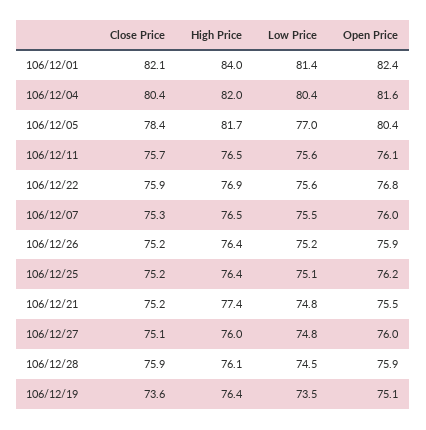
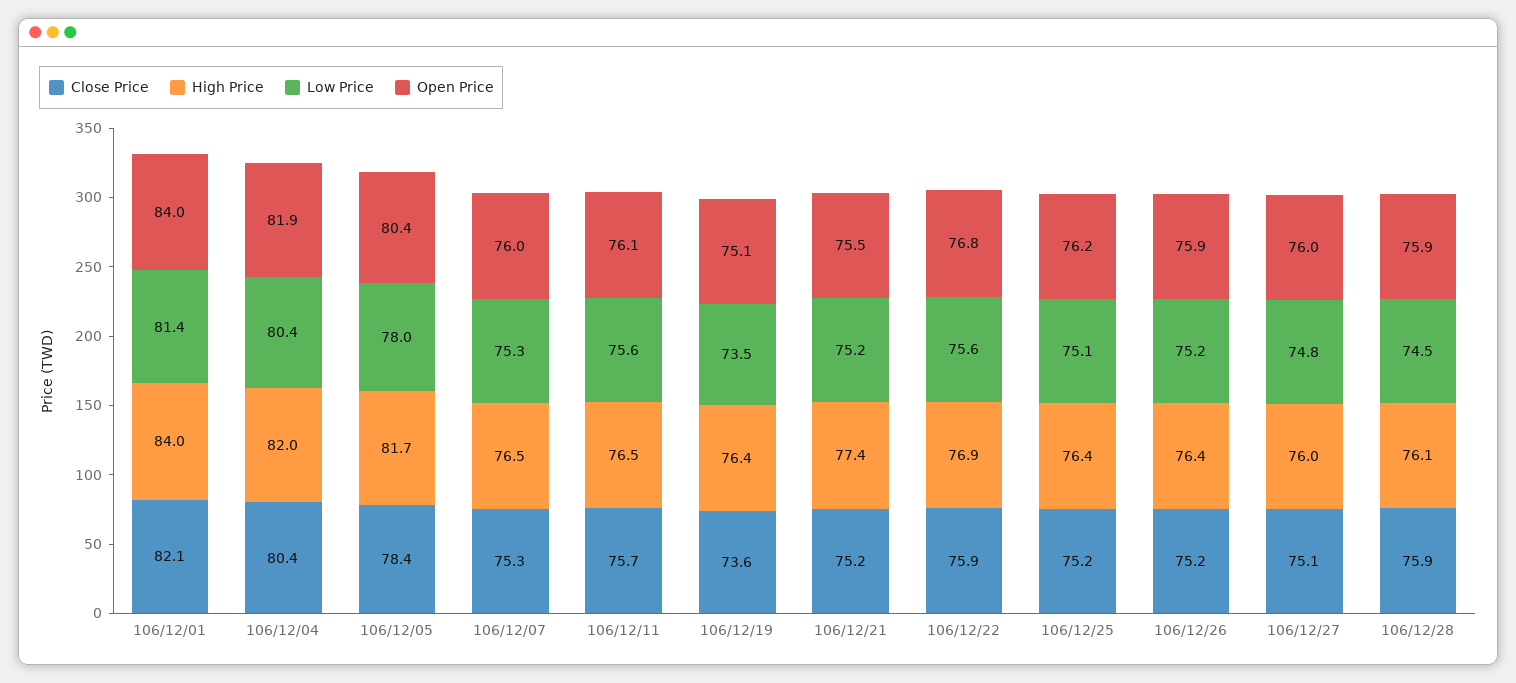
  {
    "Close Price": {
      "106/12/01": 82.1,
      "106/12/04": 80.4,
      "106/12/05": 78.4,
      "106/12/11": 75.7,
      "106/12/22": 75.9,
      "106/12/07": 75.3,
      "106/12/26": 75.2,
      "106/12/25": 75.2,
      "106/12/21": 75.2,
      "106/12/27": 75.1,
      "106/12/28": 75.9,
      "106/12/19": 73.6
    },
    "High Price": {
      "106/12/01": 84,
      "106/12/04": 82,
      "106/12/05": 81.7,
      "106/12/11": 76.5,
      "106/12/22": 76.9,
      "106/12/07": 76.5,
      "106/12/26": 76.4,
      "106/12/25": 76.4,
      "106/12/21": 77.4,
      "106/12/27": 76,
      "106/12/28": 76.1,
      "106/12/19": 76.4
    },
    "Low Price": {
      "106/12/01": 81.4,
      "106/12/04": 80.4,
-     "106/12/05": 77,
+     "106/12/05": 78,
      "106/12/11": 75.6,
      "106/12/22": 75.6,
-     "106/12/07": 75.5,
+     "106/12/07": 75.3,
      "106/12/26": 75.2,
      "106/12/25": 75.1,
-     "106/12/21": 74.8,
+     "106/12/21": 75.2,
      "106/12/27": 74.8,
      "106/12/28": 74.5,
      "106/12/19": 73.5
    },
    "Open Price": {
-     "106/12/01": 82.4,
+     "106/12/01": 84,
-     "106/12/04": 81.6,
+     "106/12/04": 81.9,
      "106/12/05": 80.4,
      "106/12/11": 76.1,
      "106/12/22": 76.8,
      "106/12/07": 76,
      "106/12/26": 75.9,
      "106/12/25": 76.2,
      "106/12/21": 75.5,
      "106/12/27": 76,
      "106/12/28": 75.9,
      "106/12/19": 75.1
    }
  }

